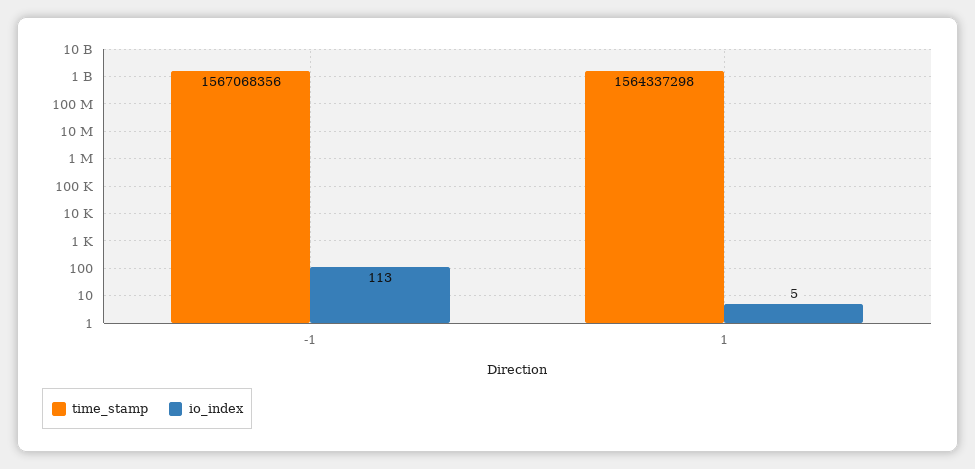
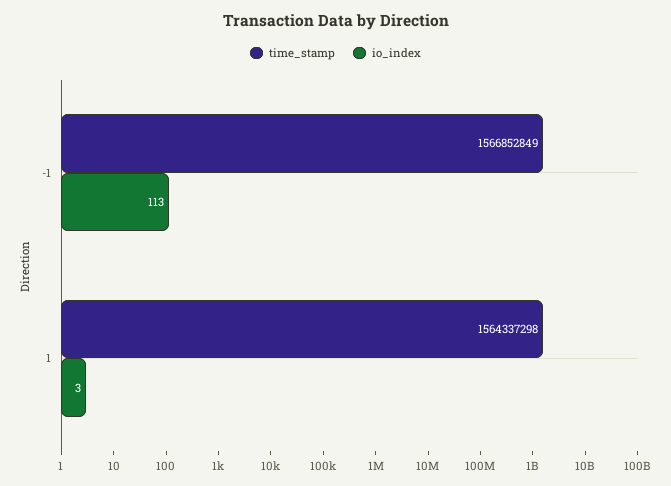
  {
    "time_stamp": {
-     "-1": 1567068356,
+     "-1": 1566852849,
      "1": 1564337298
    },
    "io_index": {
      "-1": 113,
-     "1": 5
+     "1": 3
    }
  }

